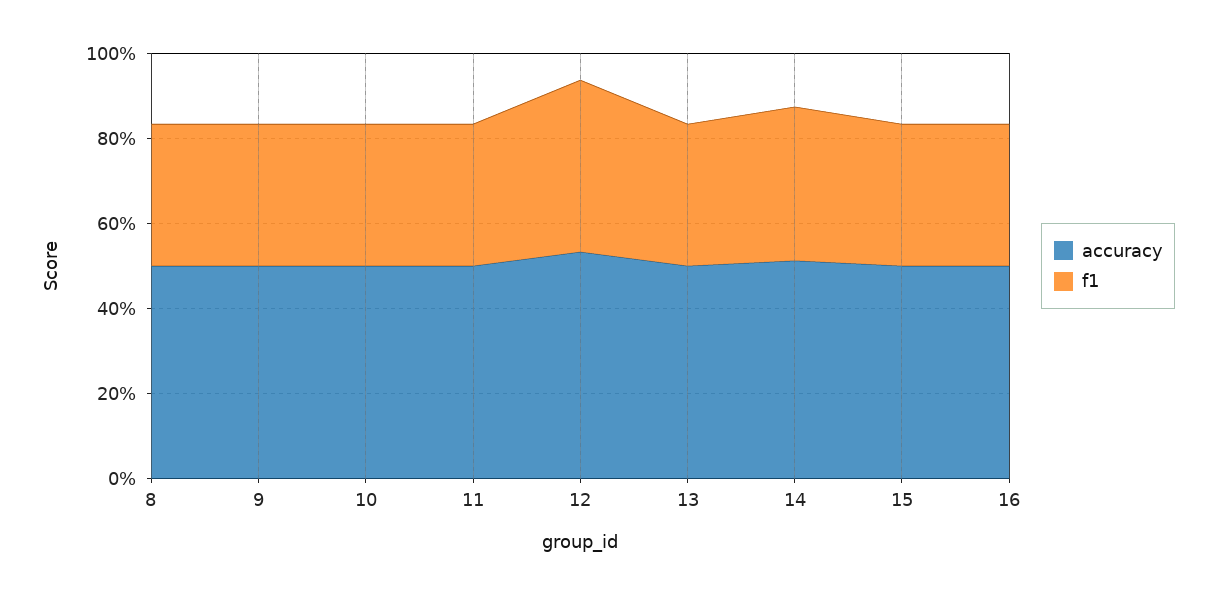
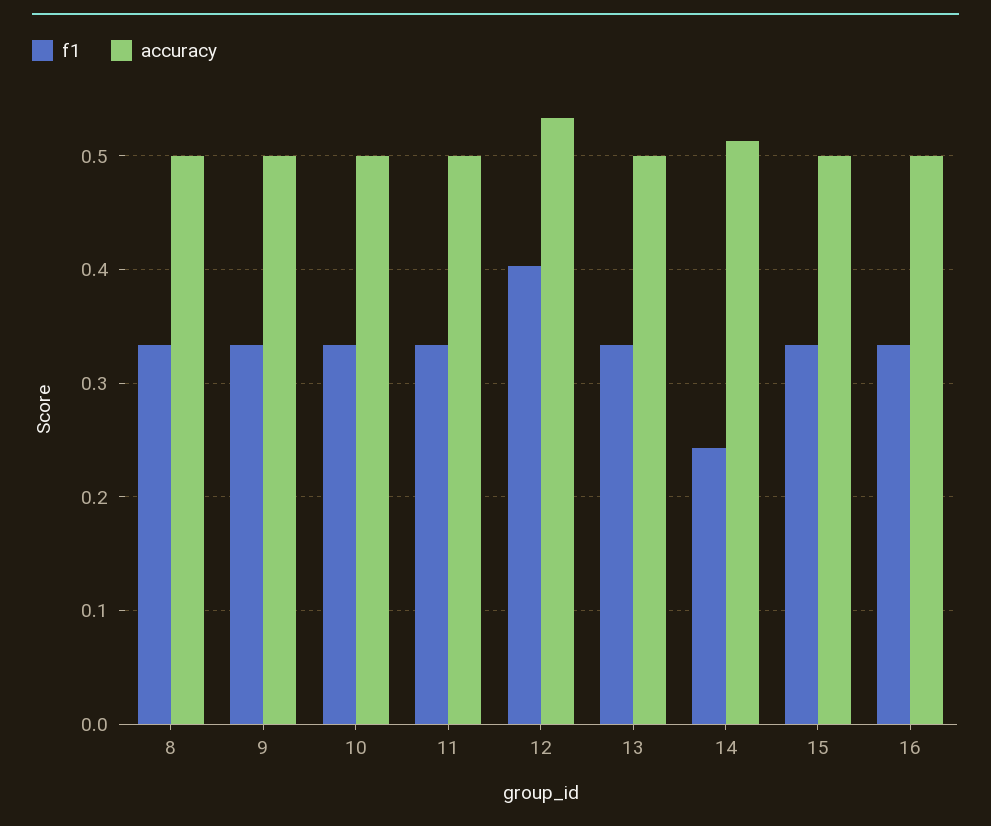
  {
    "accuracy": {
      "8": 0.5,
      "9": 0.5,
      "10": 0.5,
      "11": 0.5,
      "12": 0.53,
      "13": 0.5,
      "14": 0.51,
      "15": 0.5,
      "16": 0.5
    },
    "f1": {
      "8": 0.33,
      "9": 0.33,
      "10": 0.33,
      "11": 0.33,
      "12": 0.4,
      "13": 0.33,
-     "14": 0.35,
+     "14": 0.24,
      "15": 0.33,
      "16": 0.33
    }
  }

